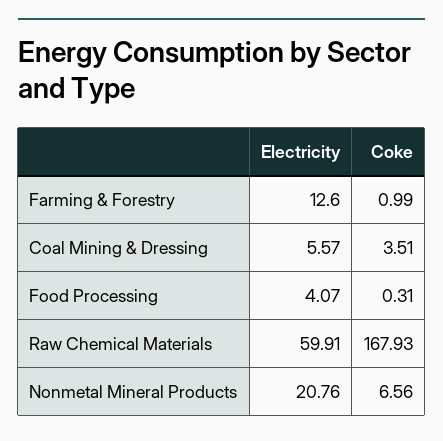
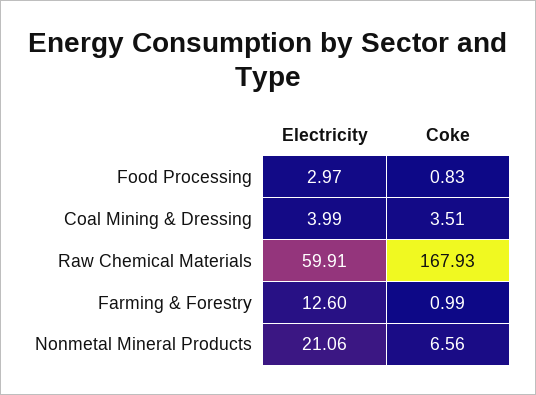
  {
    "Electricity": {
      "Farming & Forestry": 12.6,
-     "Coal Mining & Dressing": 5.57,
+     "Coal Mining & Dressing": 3.99,
-     "Food Processing": 4.07,
+     "Food Processing": 2.97,
      "Raw Chemical Materials": 59.91,
-     "Nonmetal Mineral Products": 20.76
+     "Nonmetal Mineral Products": 21.06
    },
    "Coke": {
      "Farming & Forestry": 0.99,
      "Coal Mining & Dressing": 3.51,
-     "Food Processing": 0.31,
+     "Food Processing": 0.83,
      "Raw Chemical Materials": 167.93,
      "Nonmetal Mineral Products": 6.56
    }
  }

